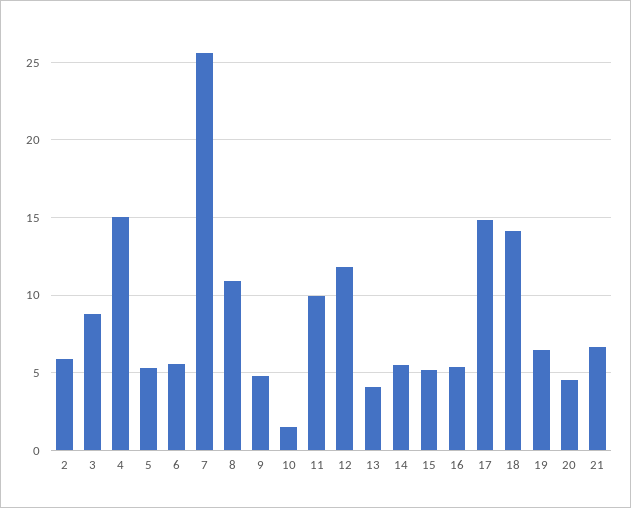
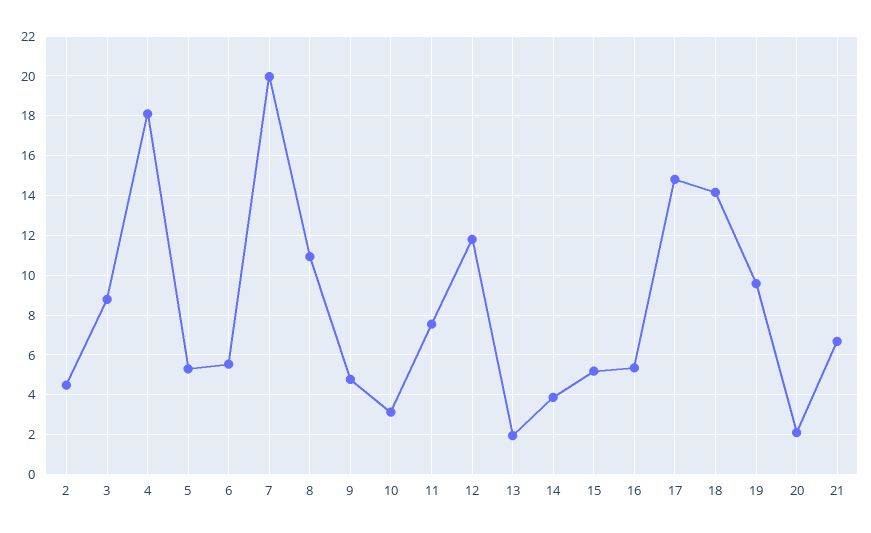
  {
-   "2": 6,
+   "2": 4.5,
    "3": 9,
-   "4": 15,
+   "4": 18,
    "5": 5.5,
    "6": 5.5,
-   "7": 25.5,
+   "7": 20,
    "8": 11,
    "9": 5,
-   "10": 1.5,
+   "10": 3,
-   "11": 10,
+   "11": 7.5,
    "12": 12,
-   "13": 4,
+   "13": 2,
-   "14": 5.5,
+   "14": 4,
    "15": 5,
    "16": 5.5,
    "17": 15,
    "18": 14,
-   "19": 6.5,
+   "19": 9.5,
-   "20": 4.5,
+   "20": 2,
    "21": 6.5
  }

